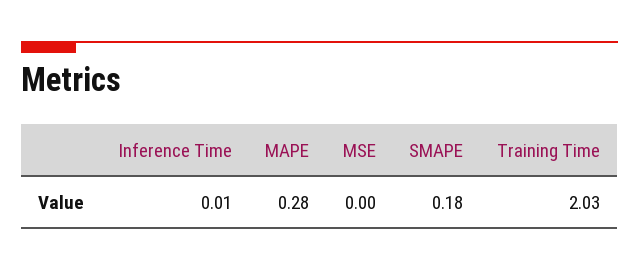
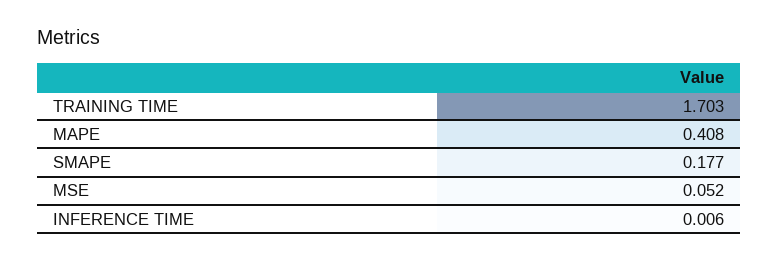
  {
    "Inference Time": 0.006,
-   "MAPE": 0.28,
+   "MAPE": 0.408,
-   "MSE": 0,
+   "MSE": 0.052,
    "SMAPE": 0.177,
-   "Training Time": 2.03
+   "Training Time": 1.703
  }

